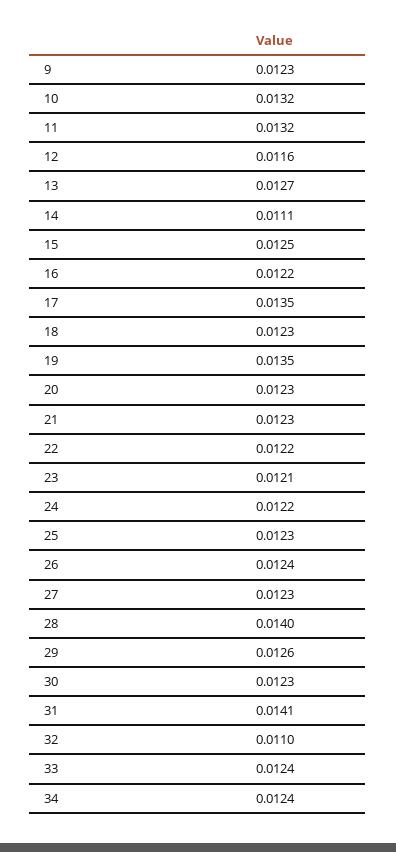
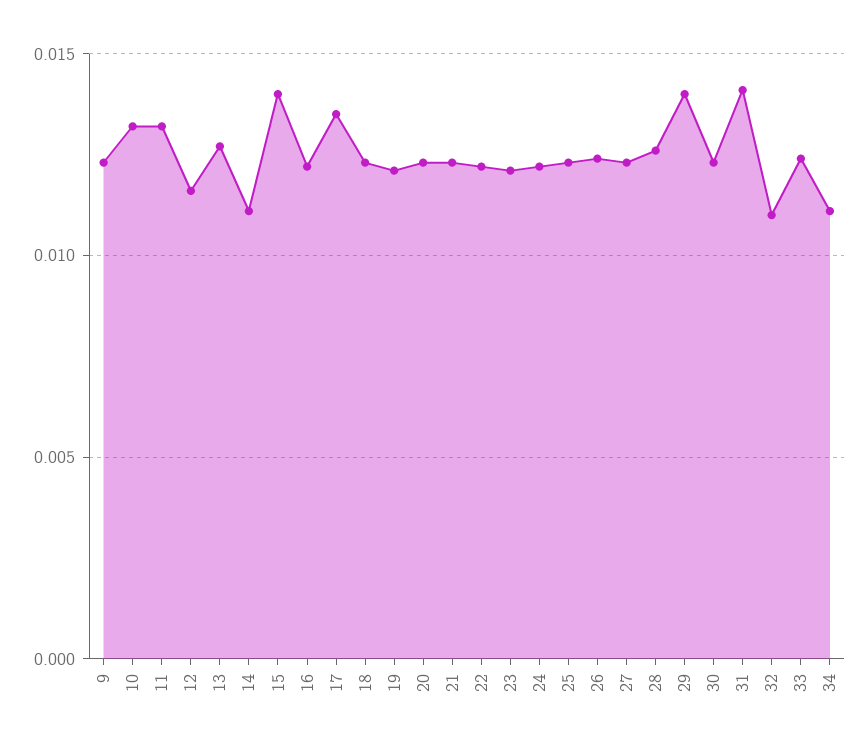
  {
    "9": 0.0123,
    "10": 0.0132,
    "11": 0.0132,
    "12": 0.0116,
    "13": 0.0127,
    "14": 0.0111,
-   "15": 0.0125,
+   "15": 0.014,
    "16": 0.0122,
    "17": 0.0135,
    "18": 0.0123,
-   "19": 0.0135,
+   "19": 0.012,
    "20": 0.0123,
    "21": 0.0123,
    "22": 0.0122,
    "23": 0.0121,
    "24": 0.0122,
    "25": 0.0123,
    "26": 0.0124,
    "27": 0.0123,
-   "28": 0.014,
+   "28": 0.0125,
-   "29": 0.0126,
+   "29": 0.014,
    "30": 0.0123,
    "31": 0.0141,
    "32": 0.011,
    "33": 0.0124,
-   "34": 0.0124
+   "34": 0.011
  }

